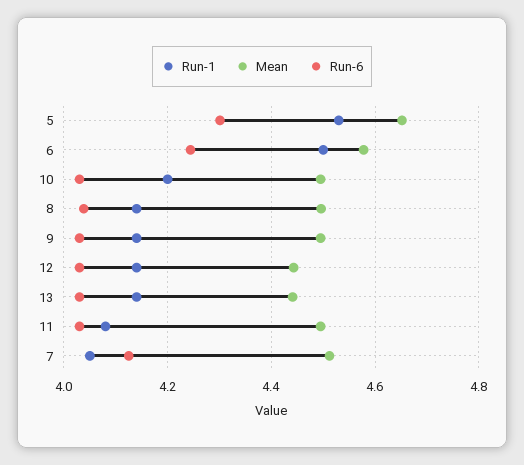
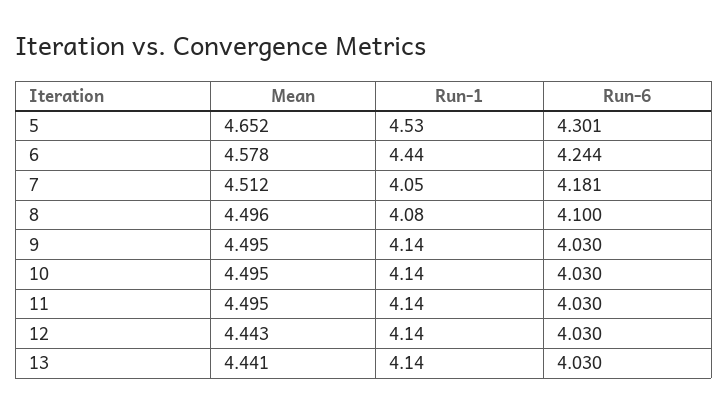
  {
    "Run-1": {
      "5": 4.53,
-     "6": 4.5,
+     "6": 4.44,
-     "10": 4.2,
+     "10": 4.14,
-     "8": 4.14,
+     "8": 4.08,
      "9": 4.14,
      "12": 4.14,
      "13": 4.14,
-     "11": 4.08,
+     "11": 4.14,
      "7": 4.05
    },
    "Mean": {
      "5": 4.652,
      "6": 4.578,
      "10": 4.495,
      "8": 4.496,
      "9": 4.495,
      "12": 4.443,
      "13": 4.441,
      "11": 4.495,
      "7": 4.512
    },
    "Run-6": {
      "5": 4.301,
      "6": 4.244,
      "10": 4.03,
-     "8": 4.04,
+     "8": 4.1,
      "9": 4.03,
      "12": 4.03,
      "13": 4.03,
      "11": 4.03,
-     "7": 4.12
+     "7": 4.181
    }
  }

